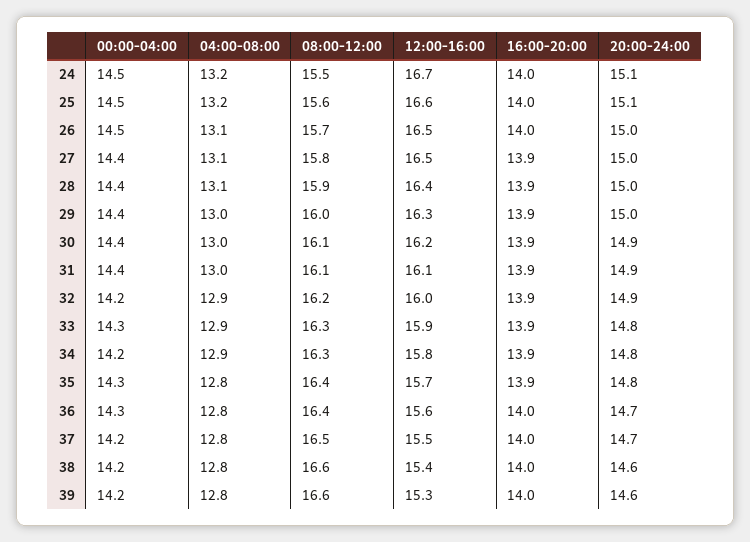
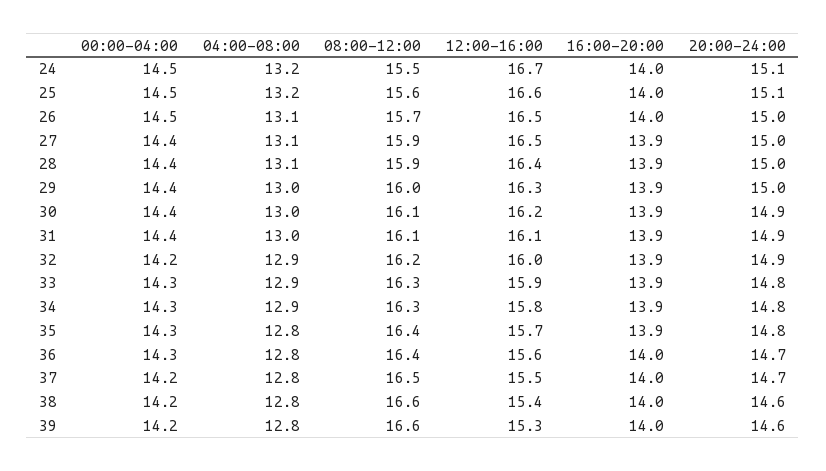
  {
    "00:00-04:00": {
      "24": 14.5,
      "25": 14.5,
      "26": 14.5,
      "27": 14.4,
      "28": 14.4,
      "29": 14.4,
      "30": 14.4,
      "31": 14.4,
      "32": 14.2,
      "33": 14.3,
-     "34": 14.2,
+     "34": 14.3,
      "35": 14.3,
      "36": 14.3,
      "37": 14.2,
      "38": 14.2,
      "39": 14.2
    },
    "04:00-08:00": {
      "24": 13.2,
      "25": 13.2,
      "26": 13.1,
      "27": 13.1,
      "28": 13.1,
      "29": 13,
      "30": 13,
      "31": 13,
      "32": 12.9,
      "33": 12.9,
      "34": 12.9,
      "35": 12.8,
      "36": 12.8,
      "37": 12.8,
      "38": 12.8,
      "39": 12.8
    },
    "08:00-12:00": {
      "24": 15.5,
      "25": 15.6,
      "26": 15.7,
-     "27": 15.8,
+     "27": 15.9,
      "28": 15.9,
      "29": 16,
      "30": 16.1,
      "31": 16.1,
      "32": 16.2,
      "33": 16.3,
      "34": 16.3,
      "35": 16.4,
      "36": 16.4,
      "37": 16.5,
      "38": 16.6,
      "39": 16.6
    },
    "12:00-16:00": {
      "24": 16.7,
      "25": 16.6,
      "26": 16.5,
      "27": 16.5,
      "28": 16.4,
      "29": 16.3,
      "30": 16.2,
      "31": 16.1,
      "32": 16,
      "33": 15.9,
      "34": 15.8,
      "35": 15.7,
      "36": 15.6,
      "37": 15.5,
      "38": 15.4,
      "39": 15.3
    },
    "16:00-20:00": {
      "24": 14,
      "25": 14,
      "26": 14,
      "27": 13.9,
      "28": 13.9,
      "29": 13.9,
      "30": 13.9,
      "31": 13.9,
      "32": 13.9,
      "33": 13.9,
      "34": 13.9,
      "35": 13.9,
      "36": 14,
      "37": 14,
      "38": 14,
      "39": 14
    },
    "20:00-24:00": {
      "24": 15.1,
      "25": 15.1,
      "26": 15,
      "27": 15,
      "28": 15,
      "29": 15,
      "30": 14.9,
      "31": 14.9,
      "32": 14.9,
      "33": 14.8,
      "34": 14.8,
      "35": 14.8,
      "36": 14.7,
      "37": 14.7,
      "38": 14.6,
      "39": 14.6
    }
  }

